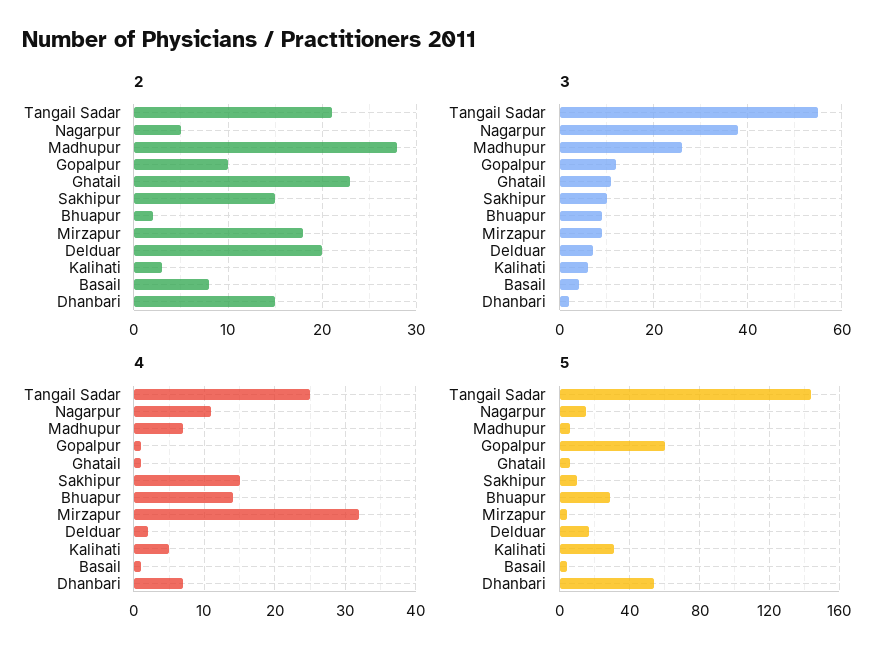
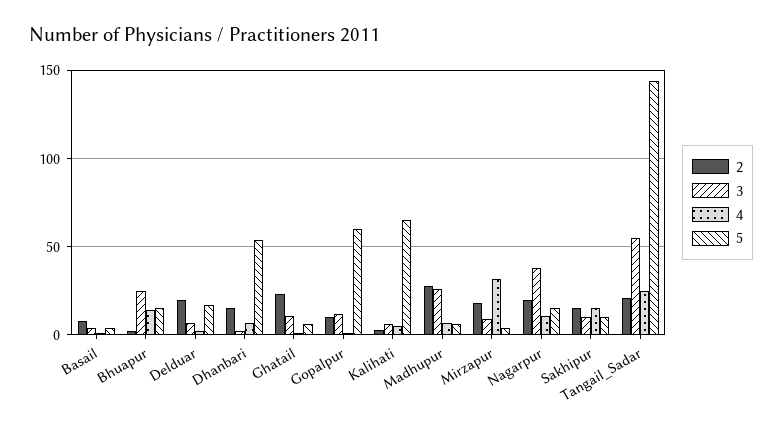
  {
    "2": {
      "Tangail Sadar": 21,
-     "Nagarpur": 5,
+     "Nagarpur": 20,
      "Madhupur": 28,
      "Gopalpur": 10,
      "Ghatail": 23,
      "Sakhipur": 15,
      "Bhuapur": 2,
      "Mirzapur": 18,
      "Delduar": 20,
      "Kalihati": 3,
      "Basail": 8,
      "Dhanbari": 15
    },
    "3": {
      "Tangail Sadar": 55,
      "Nagarpur": 40,
      "Madhupur": 25,
      "Gopalpur": 10,
      "Ghatail": 10,
      "Sakhipur": 10,
-     "Bhuapur": 10,
+     "Bhuapur": 25,
      "Mirzapur": 10,
      "Delduar": 5,
      "Kalihati": 5,
      "Basail": 5,
      "Dhanbari": 0
    },
    "4": {
      "Tangail Sadar": 25,
      "Nagarpur": 11,
      "Madhupur": 7,
      "Gopalpur": 1,
      "Ghatail": 1,
      "Sakhipur": 15,
      "Bhuapur": 14,
      "Mirzapur": 32,
      "Delduar": 2,
      "Kalihati": 5,
      "Basail": 1,
      "Dhanbari": 7
    },
    "5": {
      "Tangail Sadar": 145,
      "Nagarpur": 15,
      "Madhupur": 5,
      "Gopalpur": 60,
      "Ghatail": 5,
      "Sakhipur": 10,
-     "Bhuapur": 30,
+     "Bhuapur": 15,
      "Mirzapur": 5,
      "Delduar": 15,
-     "Kalihati": 30,
+     "Kalihati": 65,
      "Basail": 5,
      "Dhanbari": 55
    }
  }

